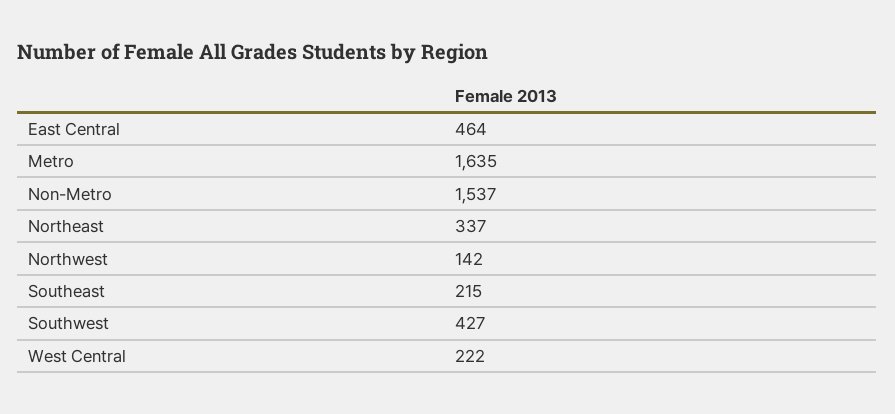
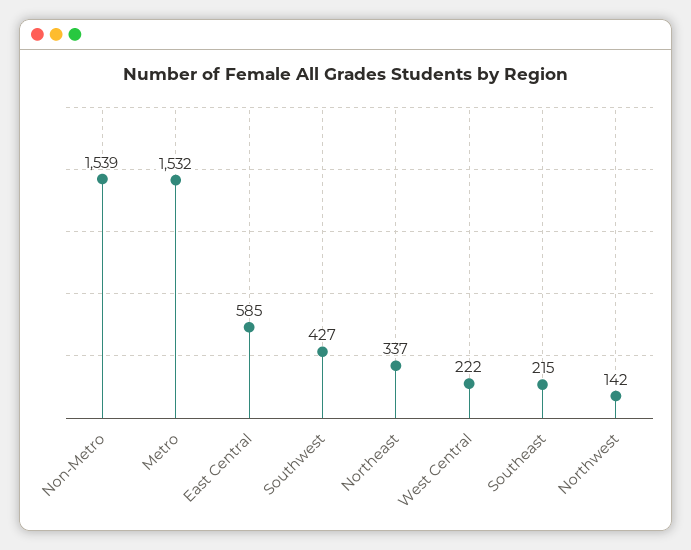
  {
-   "East Central": 464,
+   "East Central": 585,
-   "Metro": 1635,
+   "Metro": 1532,
-   "Non-Metro": 1537,
+   "Non-Metro": 1539,
    "Northeast": 337,
    "Northwest": 142,
    "Southeast": 215,
    "Southwest": 427,
    "West Central": 222
  }

